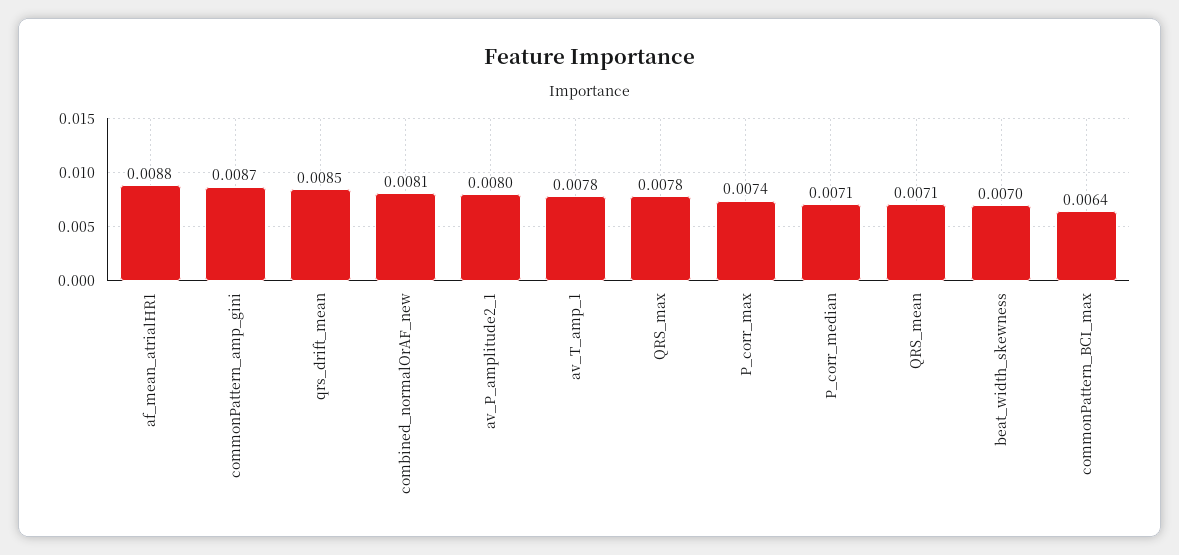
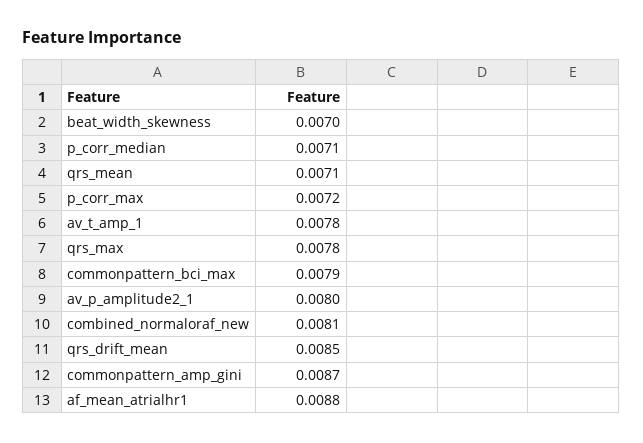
  {
    "af_mean_atrialHR1": 0.0088,
    "commonPattern_amp_gini": 0.0087,
    "qrs_drift_mean": 0.0085,
    "combined_normalOrAF_new": 0.0081,
    "av_P_amplitude2_1": 0.008,
    "av_T_amp_1": 0.0078,
    "QRS_max": 0.0078,
-   "P_corr_max": 0.0074,
+   "P_corr_max": 0.0072,
    "P_corr_median": 0.0071,
    "QRS_mean": 0.0071,
    "beat_width_skewness": 0.007,
-   "commonPattern_BCI_max": 0.0064
+   "commonPattern_BCI_max": 0.0079
  }

